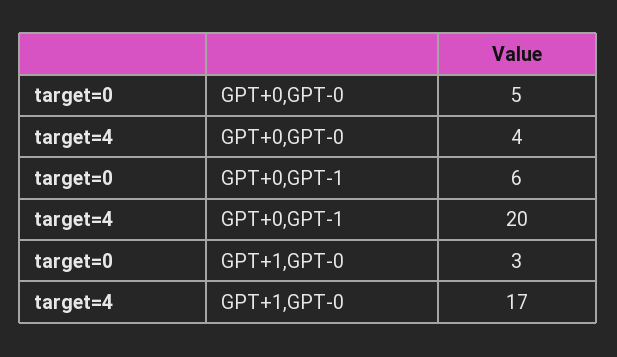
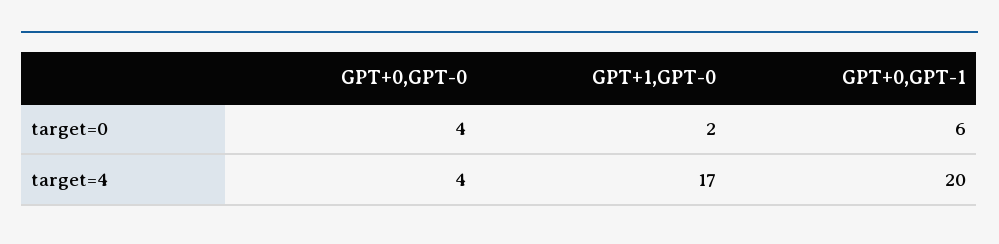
  {
    "target=0": {
-     "GPT+0,GPT-0": 5,
+     "GPT+0,GPT-0": 4,
      "GPT+0,GPT-1": 6,
-     "GPT+1,GPT-0": 3
+     "GPT+1,GPT-0": 2
    },
    "target=4": {
      "GPT+0,GPT-0": 4,
      "GPT+0,GPT-1": 20,
      "GPT+1,GPT-0": 17
    }
  }

